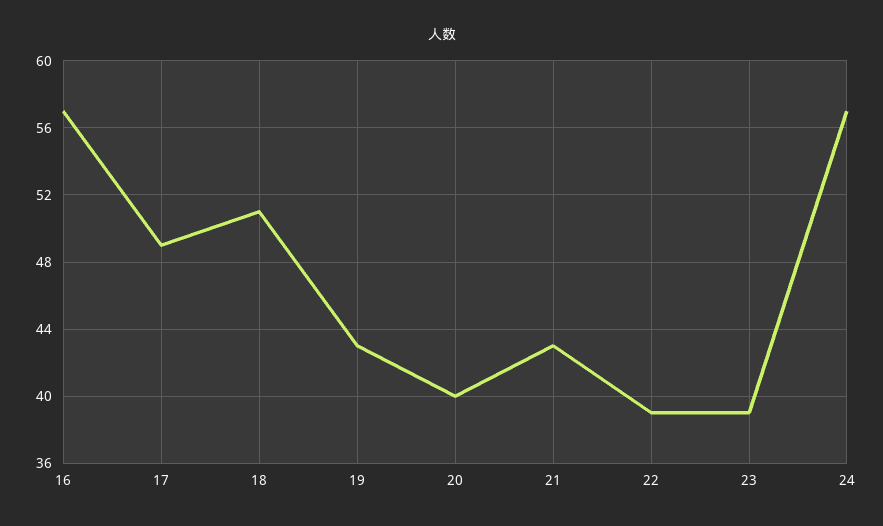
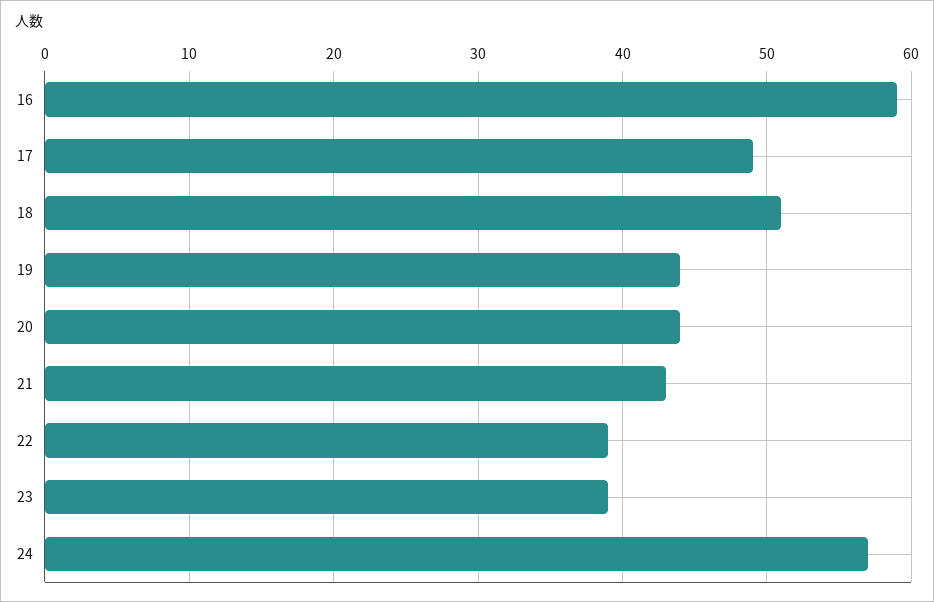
  {
-   "16": 57,
+   "16": 59,
    "17": 49,
    "18": 51,
-   "19": 43,
+   "19": 44,
-   "20": 40,
+   "20": 44,
    "21": 43,
    "22": 39,
    "23": 39,
    "24": 57
  }

